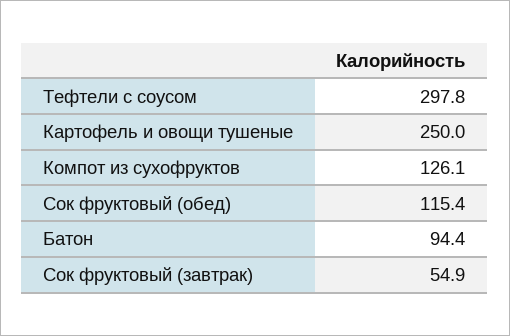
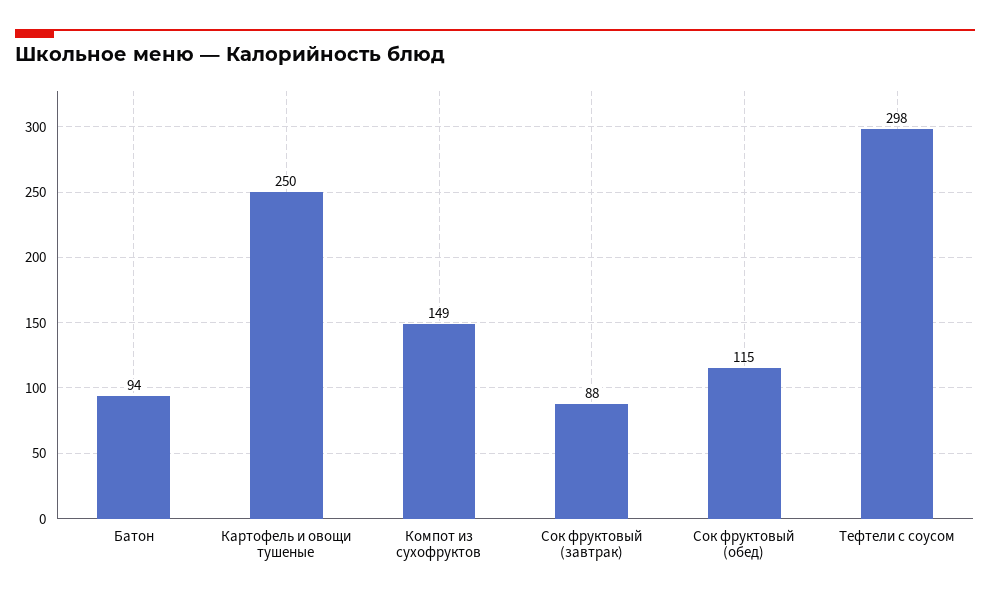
  {
    "Тефтели с соусом": 297.8,
    "Картофель и овощи тушеные": 250,
-   "Компот из сухофруктов": 126.1,
+   "Компот из сухофруктов": 149,
    "Сок фруктовый (обед)": 115.4,
    "Батон": 94.4,
-   "Сок фруктовый (завтрак)": 54.9
+   "Сок фруктовый (завтрак)": 88
  }

